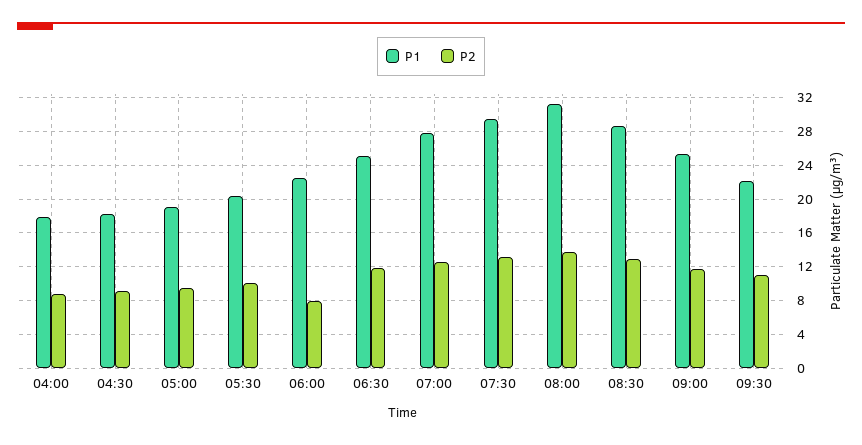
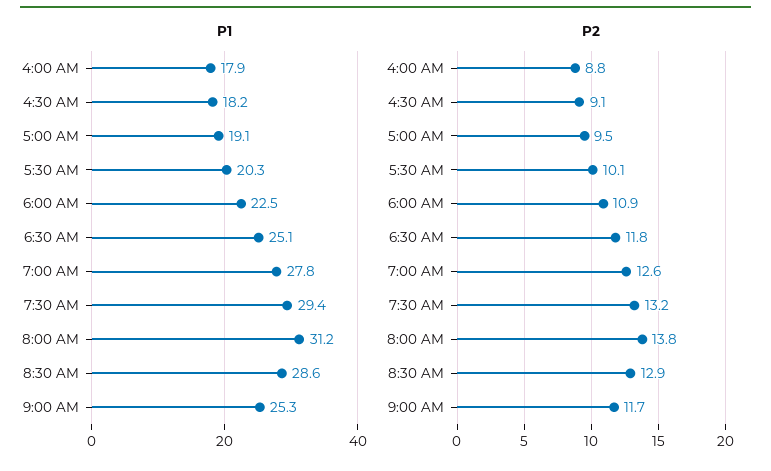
  {
    "P1": {
      "04:00": 17.9,
      "04:30": 18.2,
      "05:00": 19.1,
      "05:30": 20.3,
      "06:00": 22.5,
      "06:30": 25.1,
      "07:00": 27.8,
      "07:30": 29.4,
      "08:00": 31.2,
      "08:30": 28.6,
-     "09:00": 25.3,
+     "09:00": 25.3
-     "09:30": 22
    },
    "P2": {
      "04:00": 8.8,
      "04:30": 9.1,
      "05:00": 9.5,
      "05:30": 10.1,
-     "06:00": 8,
+     "06:00": 10.9,
      "06:30": 11.8,
      "07:00": 12.6,
      "07:30": 13.2,
      "08:00": 13.8,
      "08:30": 12.9,
-     "09:00": 11.7,
+     "09:00": 11.7
-     "09:30": 11
    }
  }

